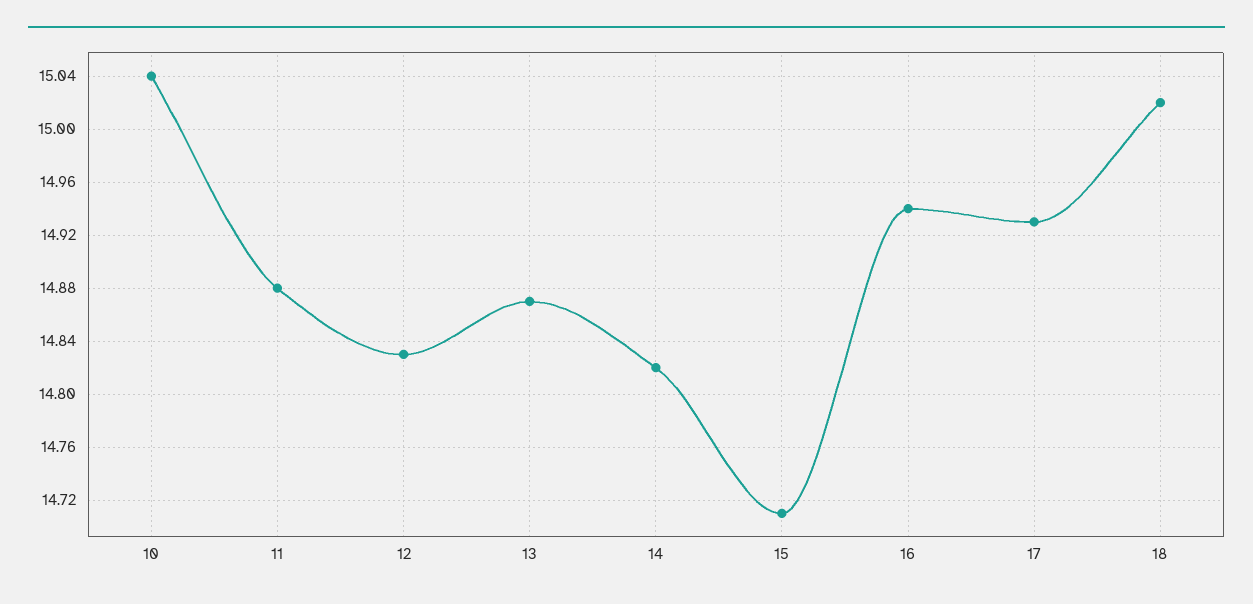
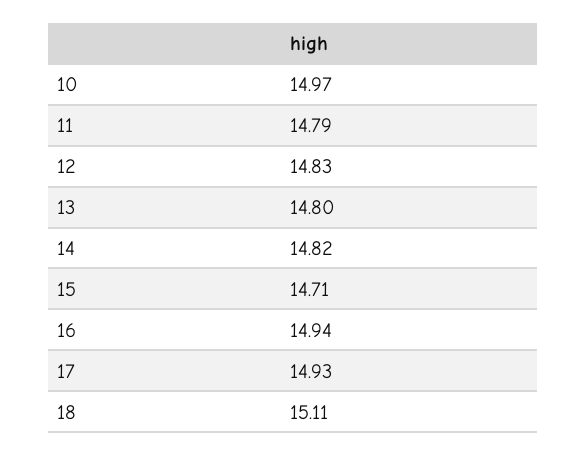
  {
-   "10": 15.04,
+   "10": 14.97,
-   "11": 14.88,
+   "11": 14.79,
    "12": 14.83,
-   "13": 14.87,
+   "13": 14.8,
    "14": 14.82,
    "15": 14.71,
    "16": 14.94,
    "17": 14.93,
-   "18": 15.02
+   "18": 15.11
  }

